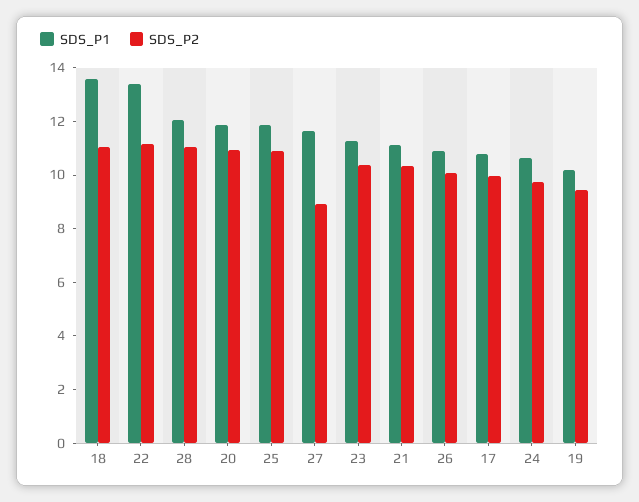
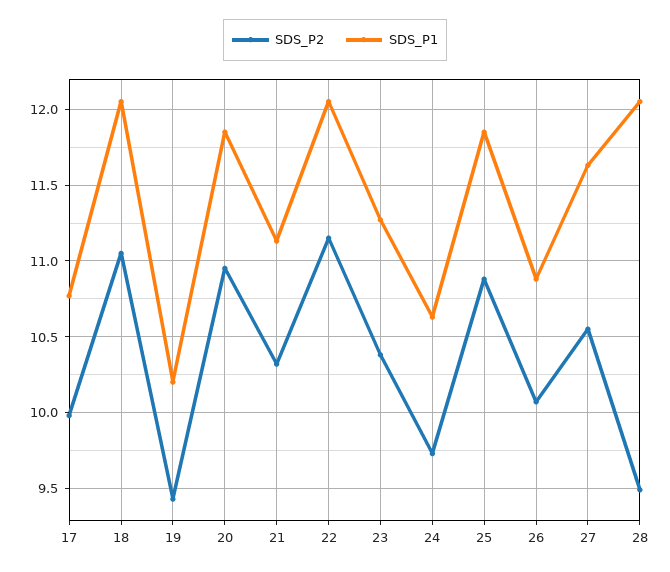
  {
    "SDS_P1": {
-     "18": 13.5,
+     "18": 12.05,
-     "22": 13.5,
+     "22": 12.05,
      "28": 12.05,
      "20": 11.85,
      "25": 11.85,
      "27": 11.65,
      "23": 11.25,
      "21": 11.15,
      "26": 10.9,
      "17": 10.75,
      "24": 10.65,
      "19": 10.2
    },
    "SDS_P2": {
      "18": 11.05,
      "22": 11.15,
-     "28": 11,
+     "28": 9.5,
      "20": 10.95,
      "25": 10.9,
-     "27": 9,
+     "27": 10.55,
      "23": 10.4,
      "21": 10.3,
      "26": 10.05,
      "17": 10,
      "24": 9.75,
      "19": 9.45
    }
  }

